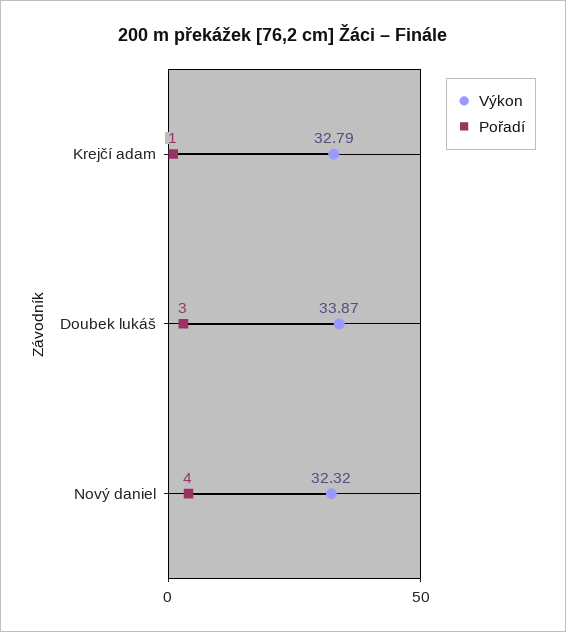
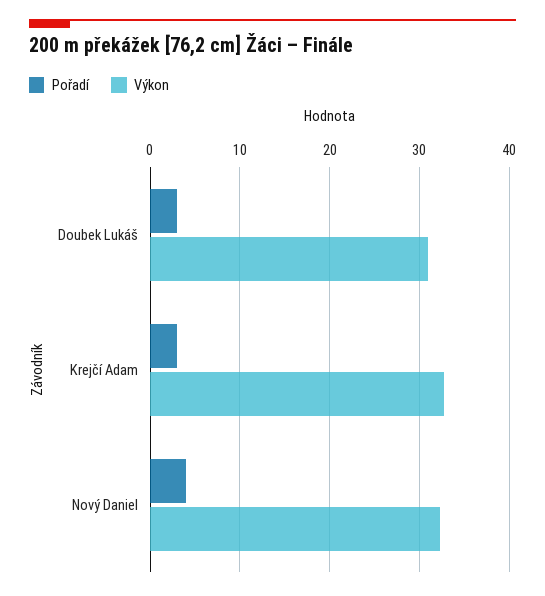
  {
    "Výkon": {
      "Krejčí adam": 32.79,
-     "Doubek lukáš": 33.87,
+     "Doubek lukáš": 31,
      "Nový daniel": 32.32
    },
    "Pořadí": {
-     "Krejčí adam": 1,
+     "Krejčí adam": 3,
      "Doubek lukáš": 3,
      "Nový daniel": 4
    }
  }

